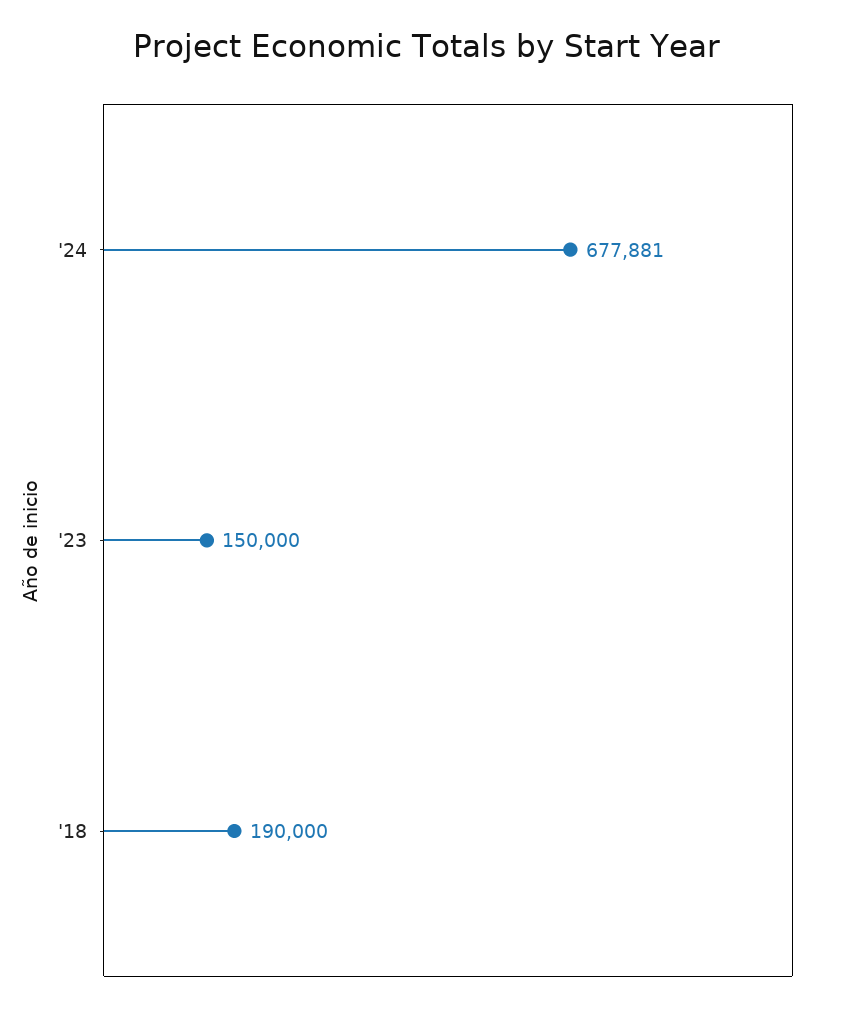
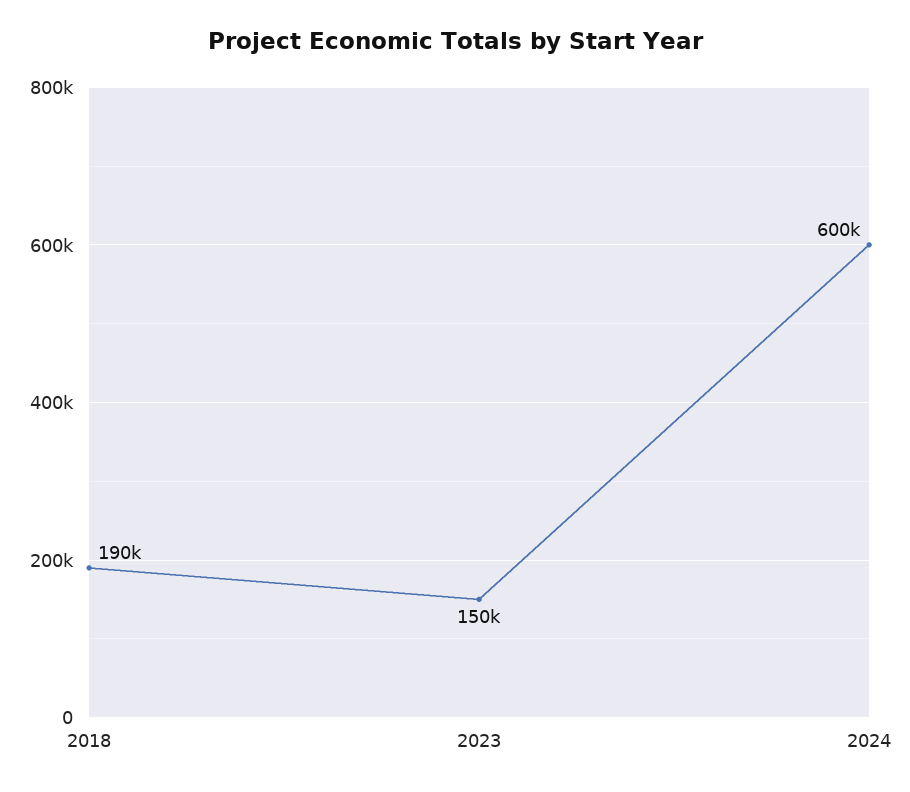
  {
-   "'24": 677881,
+   "'24": 600000,
    "'23": 150000,
    "'18": 190000
  }

